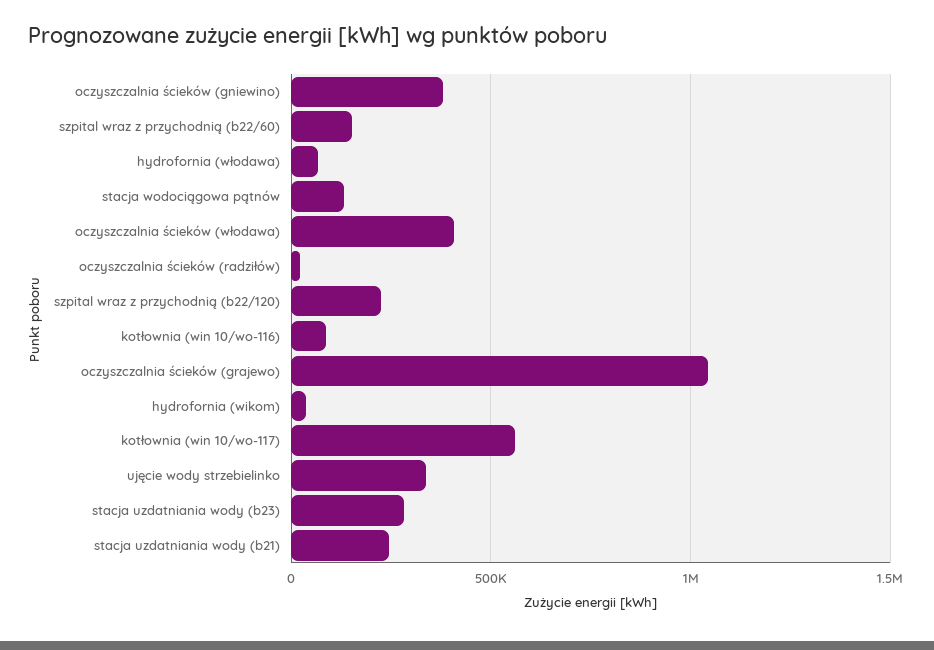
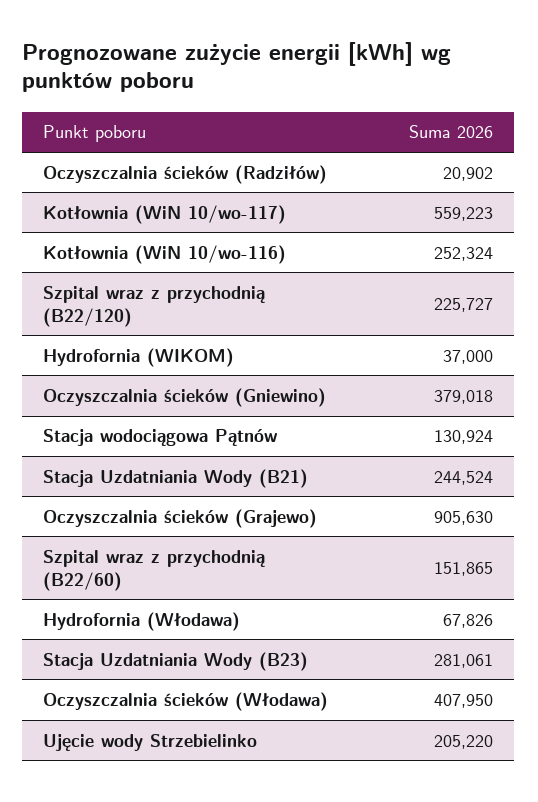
  {
    "oczyszczalnia ścieków (gniewino)": 379018,
    "szpital wraz z przychodnią (b22/60)": 151865,
    "hydrofornia (włodawa)": 67826,
    "stacja wodociągowa pątnów": 130924,
    "oczyszczalnia ścieków (włodawa)": 407950,
    "oczyszczalnia ścieków (radziłów)": 20902,
    "szpital wraz z przychodnią (b22/120)": 225727,
-   "kotłownia (win 10/wo-116)": 100000,
+   "kotłownia (win 10/wo-116)": 252324,
-   "oczyszczalnia ścieków (grajewo)": 1050000,
+   "oczyszczalnia ścieków (grajewo)": 905630,
    "hydrofornia (wikom)": 37000,
    "kotłownia (win 10/wo-117)": 559223,
-   "ujęcie wody strzebielinko": 350000,
+   "ujęcie wody strzebielinko": 205220,
    "stacja uzdatniania wody (b23)": 281061,
    "stacja uzdatniania wody (b21)": 244524
  }

